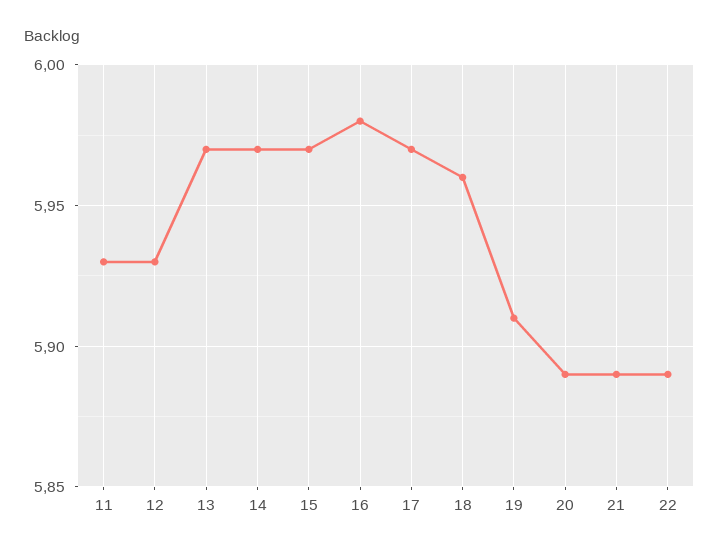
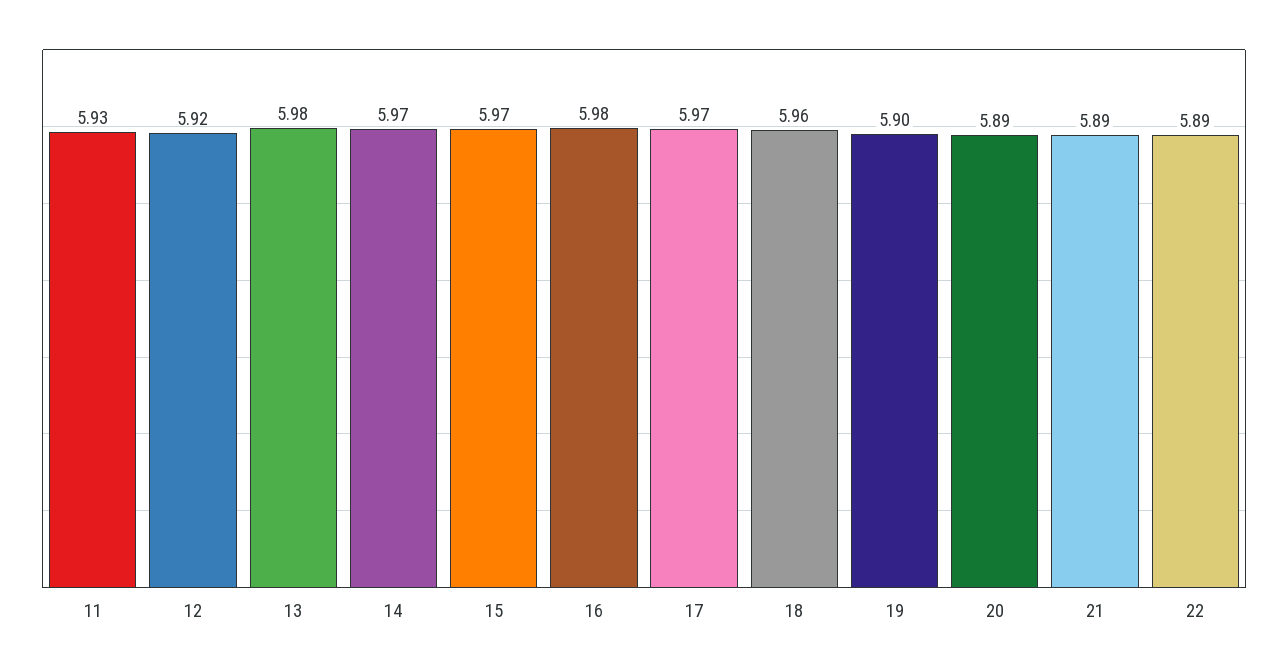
  {
    "11": 5.93,
-   "12": 5.93,
+   "12": 5.92,
-   "13": 5.97,
+   "13": 5.98,
    "14": 5.97,
    "15": 5.97,
    "16": 5.98,
    "17": 5.97,
    "18": 5.96,
-   "19": 5.91,
+   "19": 5.9,
    "20": 5.89,
    "21": 5.89,
    "22": 5.89
  }

